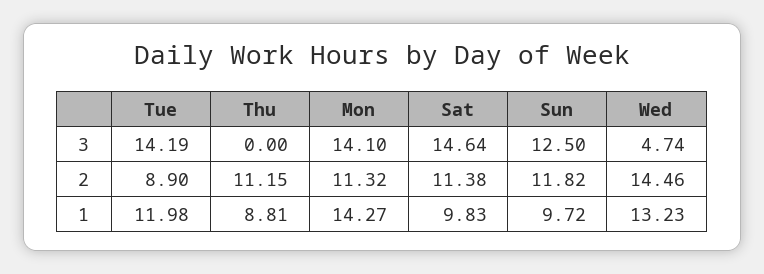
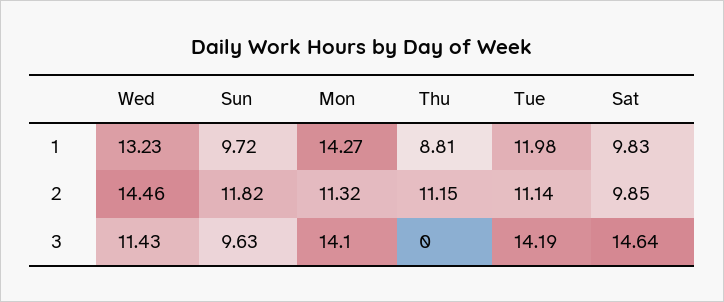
  {
    "Tue": {
      "3": 14.19,
-     "2": 8.9,
+     "2": 11.14,
      "1": 11.98
    },
    "Thu": {
      "3": 0,
      "2": 11.15,
      "1": 8.81
    },
    "Mon": {
      "3": 14.1,
      "2": 11.32,
      "1": 14.27
    },
    "Sat": {
      "3": 14.64,
-     "2": 11.38,
+     "2": 9.85,
      "1": 9.83
    },
    "Sun": {
-     "3": 12.5,
+     "3": 9.63,
      "2": 11.82,
      "1": 9.72
    },
    "Wed": {
-     "3": 4.74,
+     "3": 11.43,
      "2": 14.46,
      "1": 13.23
    }
  }

